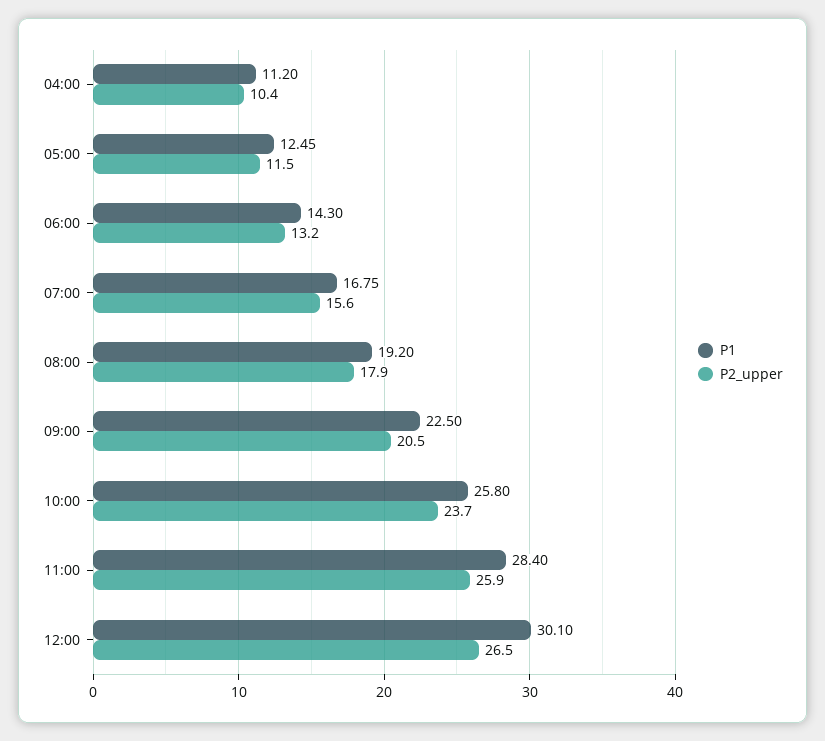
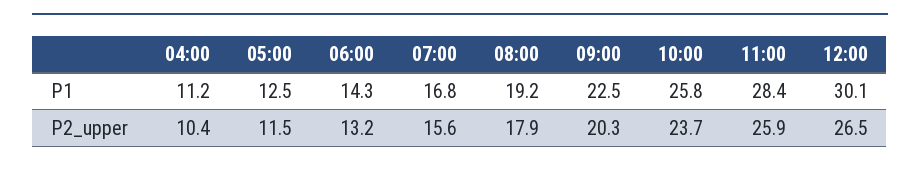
  {
    "P1": {
      "04:00": 11.2,
      "05:00": 12.45,
      "06:00": 14.3,
      "07:00": 16.75,
      "08:00": 19.2,
      "09:00": 22.5,
      "10:00": 25.8,
      "11:00": 28.4,
      "12:00": 30.1
    },
    "P2_upper": {
      "04:00": 10.4,
      "05:00": 11.5,
      "06:00": 13.2,
      "07:00": 15.6,
      "08:00": 17.9,
-     "09:00": 20.5,
+     "09:00": 20.3,
      "10:00": 23.7,
      "11:00": 25.9,
      "12:00": 26.5
    }
  }

